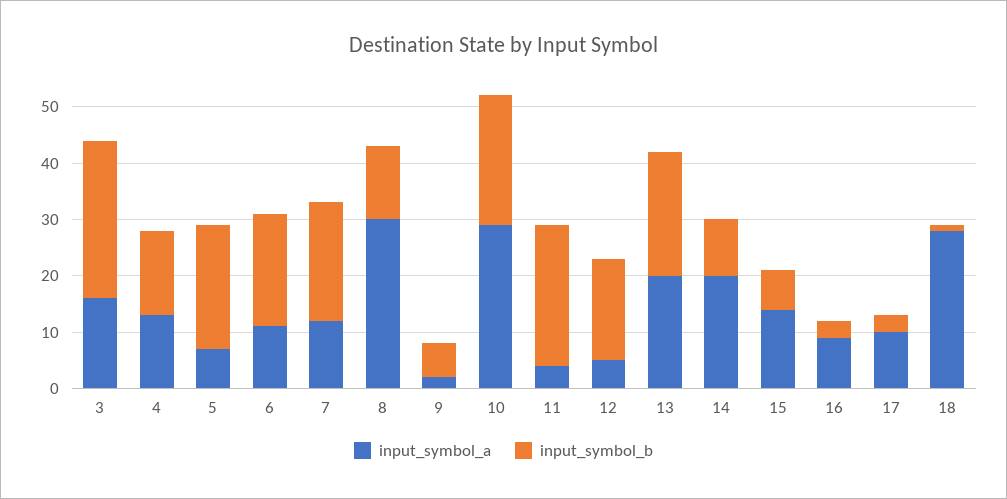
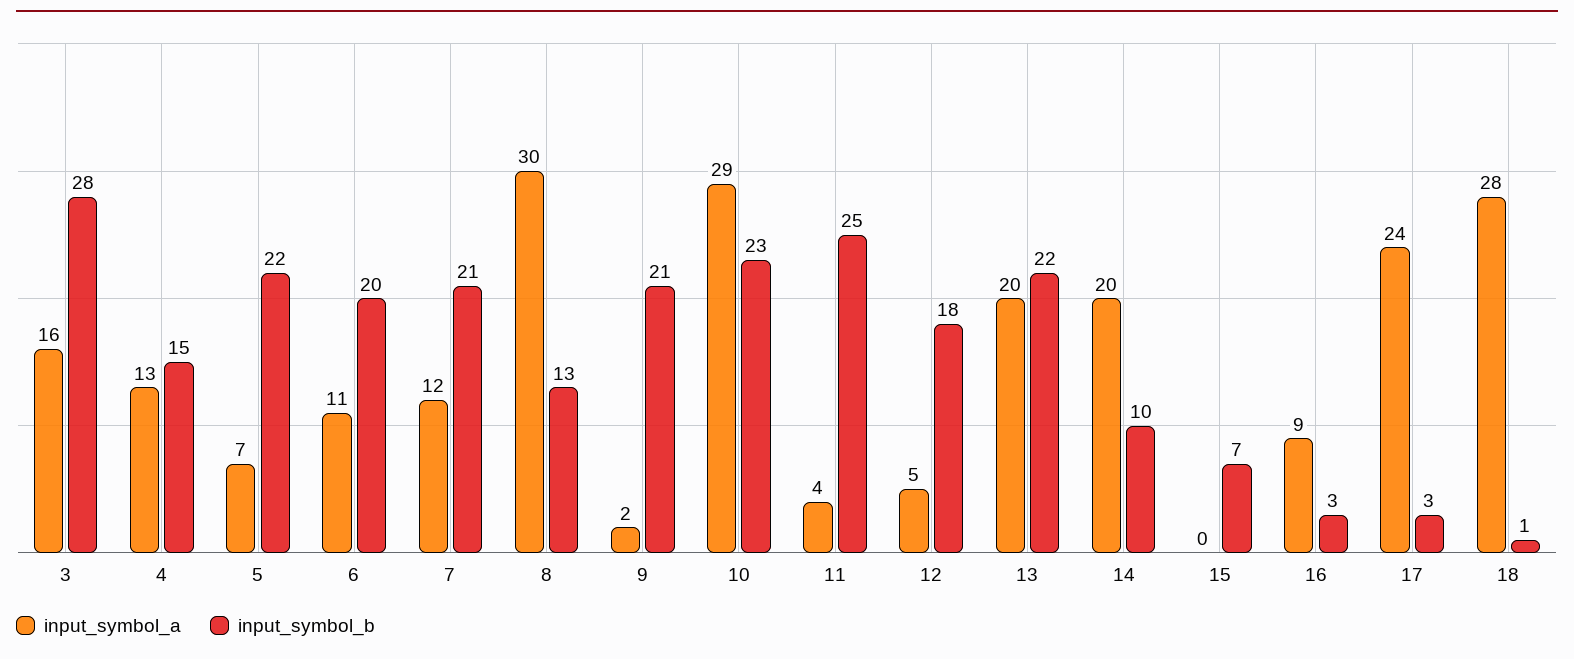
  {
    "input_symbol_a": {
      "3": 16,
      "4": 13,
      "5": 7,
      "6": 11,
      "7": 12,
      "8": 30,
      "9": 2,
      "10": 29,
      "11": 4,
      "12": 5,
      "13": 20,
      "14": 20,
-     "15": 15,
+     "15": 0,
      "16": 9,
-     "17": 10,
+     "17": 24,
      "18": 28
    },
    "input_symbol_b": {
      "3": 28,
      "4": 15,
      "5": 22,
      "6": 20,
      "7": 21,
      "8": 13,
-     "9": 5,
+     "9": 21,
      "10": 23,
      "11": 25,
      "12": 18,
      "13": 22,
      "14": 10,
      "15": 7,
      "16": 3,
      "17": 3,
      "18": 1
    }
  }

